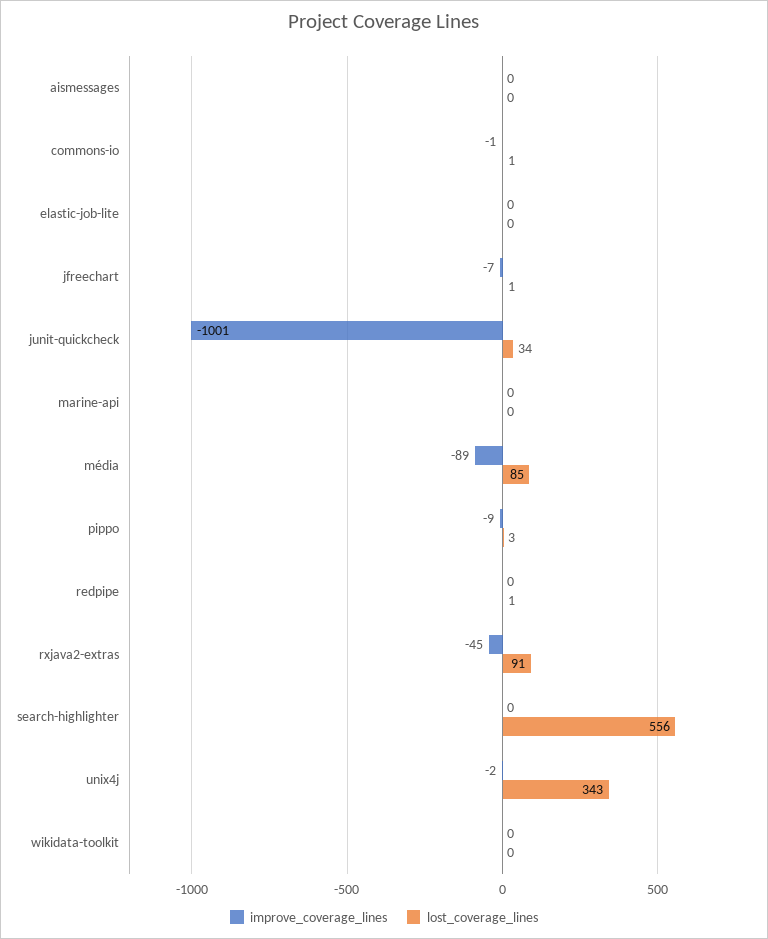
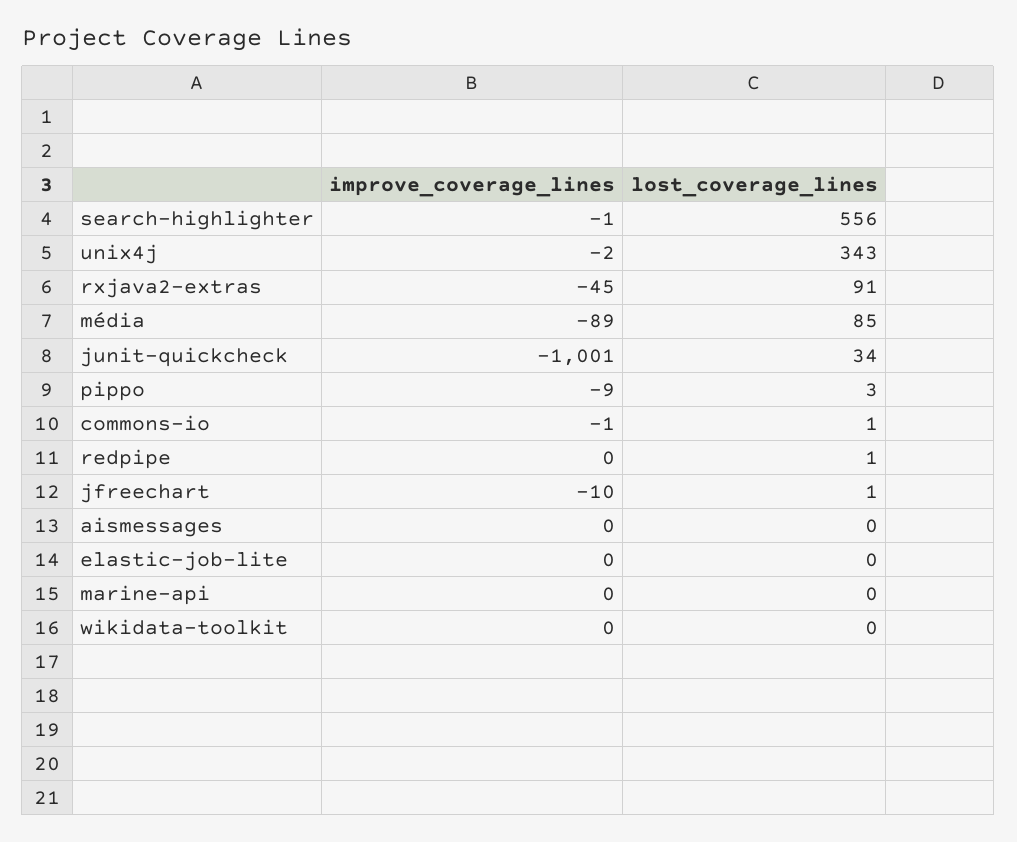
  {
    "improve_coverage_lines": {
      "aismessages": 0,
      "commons-io": -1,
      "elastic-job-lite": 0,
-     "jfreechart": -7,
+     "jfreechart": -10,
      "junit-quickcheck": -1001,
      "marine-api": 0,
      "média": -89,
      "pippo": -9,
      "redpipe": 0,
      "rxjava2-extras": -45,
-     "search-highlighter": 0,
+     "search-highlighter": -1,
      "unix4j": -2,
      "wikidata-toolkit": 0
    },
    "lost_coverage_lines": {
      "aismessages": 0,
      "commons-io": 1,
      "elastic-job-lite": 0,
      "jfreechart": 1,
      "junit-quickcheck": 34,
      "marine-api": 0,
      "média": 85,
      "pippo": 3,
      "redpipe": 1,
      "rxjava2-extras": 91,
      "search-highlighter": 556,
      "unix4j": 343,
      "wikidata-toolkit": 0
    }
  }

